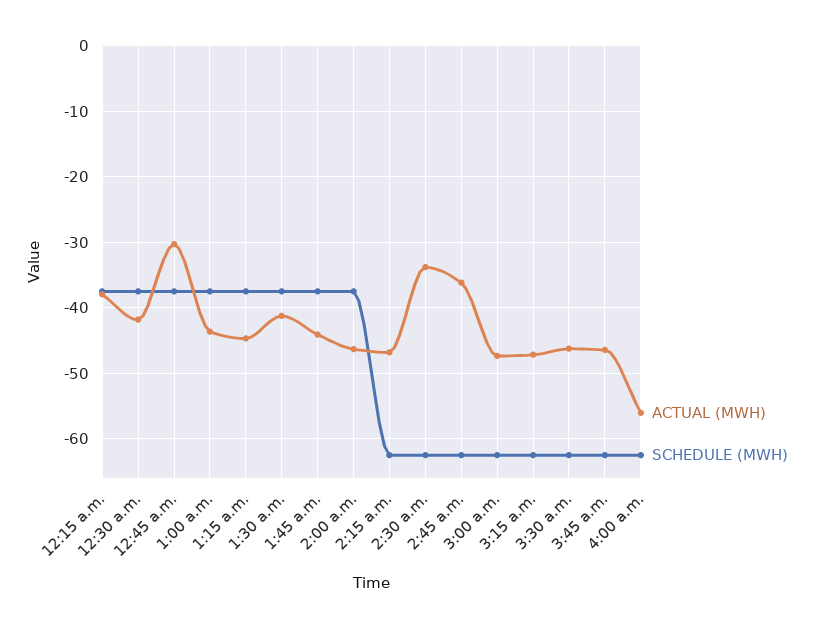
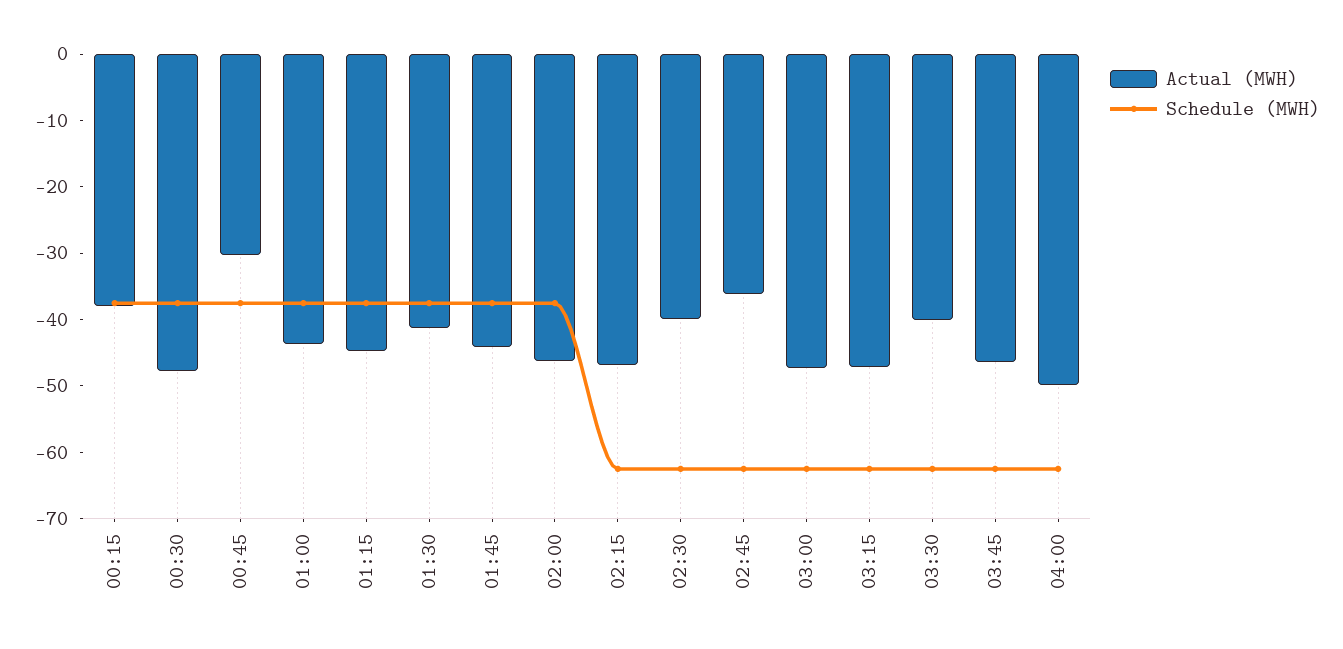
  {
    "ACTUAL (MWH)": {
      "12:15 a.m.": -38,
-     "12:30 a.m.": -42,
+     "12:30 a.m.": -48,
      "12:45 a.m.": -30,
      "1:00 a.m.": -44,
      "1:15 a.m.": -45,
      "1:30 a.m.": -41,
      "1:45 a.m.": -44,
      "2:00 a.m.": -46,
      "2:15 a.m.": -47,
-     "2:30 a.m.": -34,
+     "2:30 a.m.": -40,
      "2:45 a.m.": -36,
      "3:00 a.m.": -47,
      "3:15 a.m.": -47,
-     "3:30 a.m.": -46,
+     "3:30 a.m.": -40,
      "3:45 a.m.": -46,
-     "4:00 a.m.": -56
+     "4:00 a.m.": -50
    },
    "SCHEDULE (MWH)": {
      "12:15 a.m.": -38,
      "12:30 a.m.": -38,
      "12:45 a.m.": -38,
      "1:00 a.m.": -38,
      "1:15 a.m.": -38,
      "1:30 a.m.": -38,
      "1:45 a.m.": -38,
      "2:00 a.m.": -38,
      "2:15 a.m.": -63,
      "2:30 a.m.": -63,
      "2:45 a.m.": -63,
      "3:00 a.m.": -63,
      "3:15 a.m.": -63,
      "3:30 a.m.": -63,
      "3:45 a.m.": -63,
      "4:00 a.m.": -63
    }
  }

